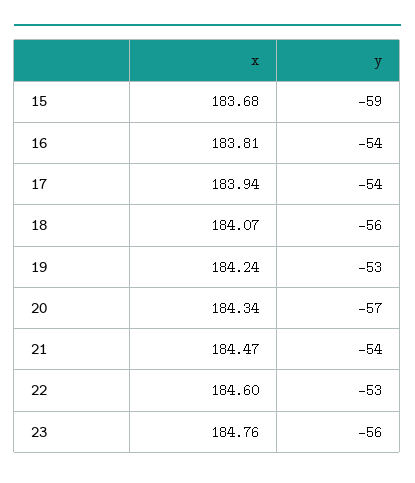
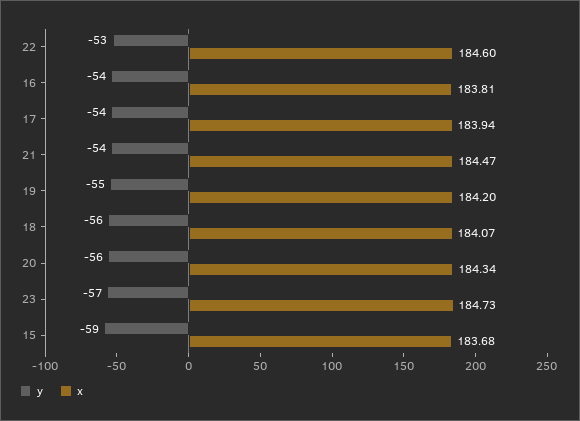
  {
    "x": {
      "15": 183.68,
      "16": 183.81,
      "17": 183.94,
      "18": 184.07,
-     "19": 184.24,
+     "19": 184.2,
      "20": 184.34,
      "21": 184.47,
      "22": 184.6,
-     "23": 184.76
+     "23": 184.73
    },
    "y": {
      "15": -59,
      "16": -54,
      "17": -54,
      "18": -56,
-     "19": -53,
+     "19": -55,
-     "20": -57,
+     "20": -56,
      "21": -54,
      "22": -53,
-     "23": -56
+     "23": -57
    }
  }

